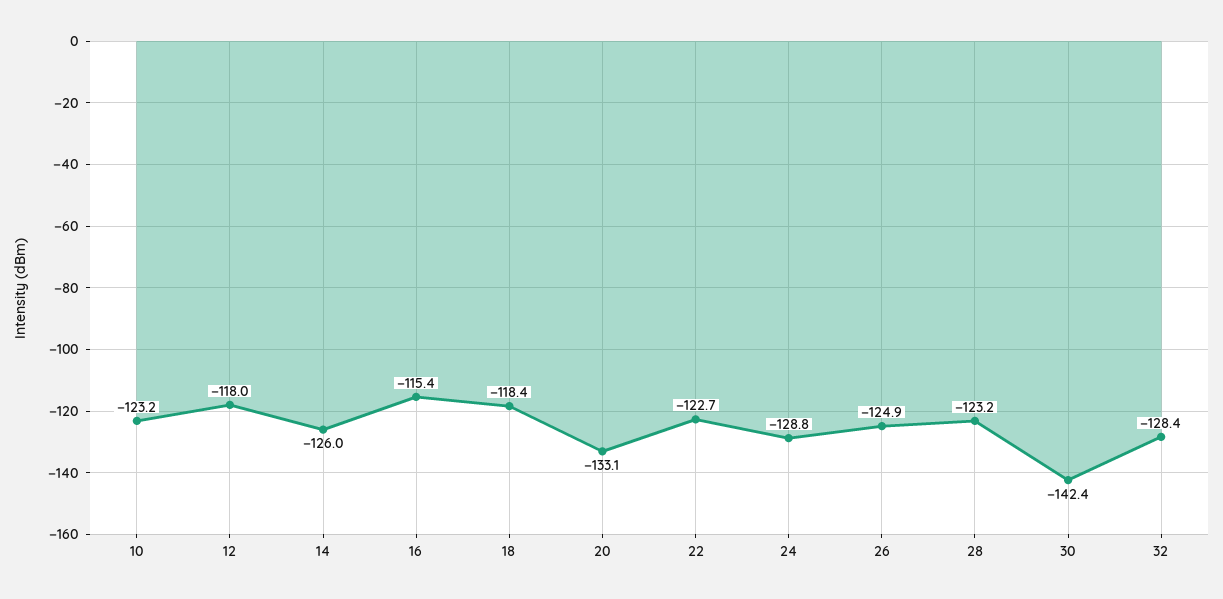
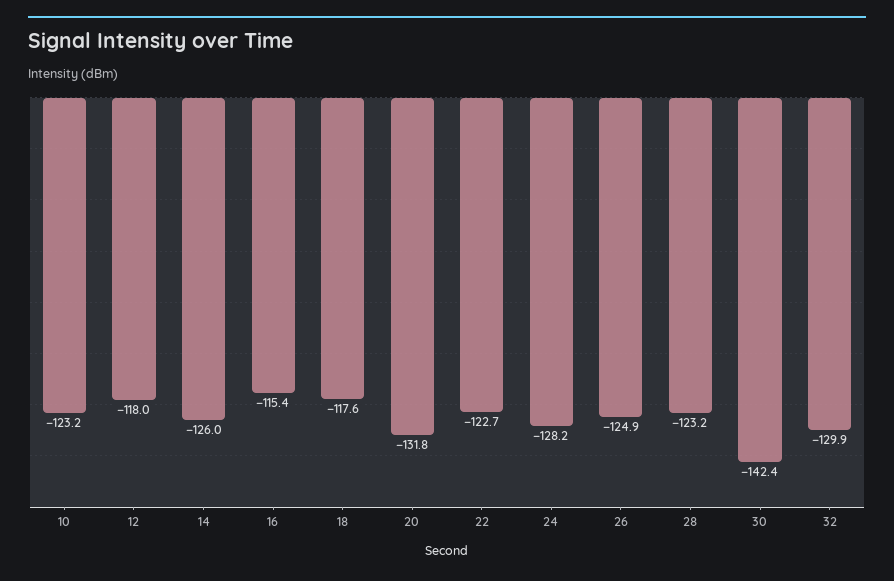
  {
    "10": -123.2,
    "12": -118,
    "14": -126,
    "16": -115.4,
-   "18": -118.4,
+   "18": -117.6,
-   "20": -133.1,
+   "20": -131.8,
    "22": -122.7,
-   "24": -128.8,
+   "24": -128.2,
    "26": -124.9,
    "28": -123.2,
    "30": -142.4,
-   "32": -128.4
+   "32": -129.9
  }

